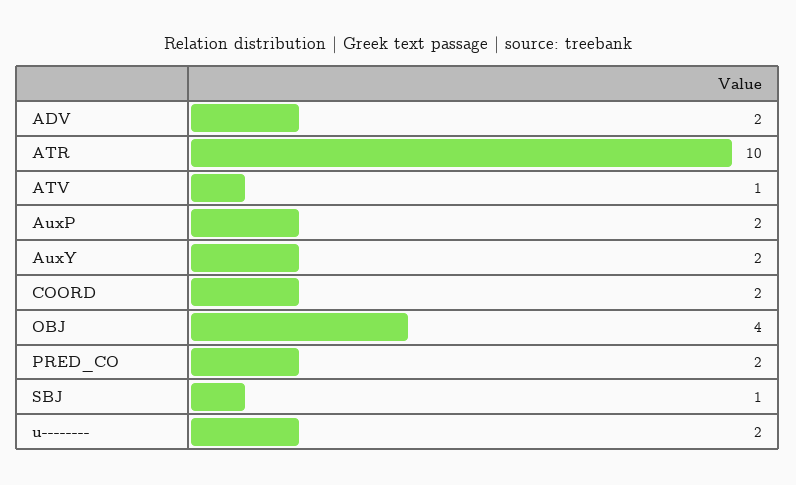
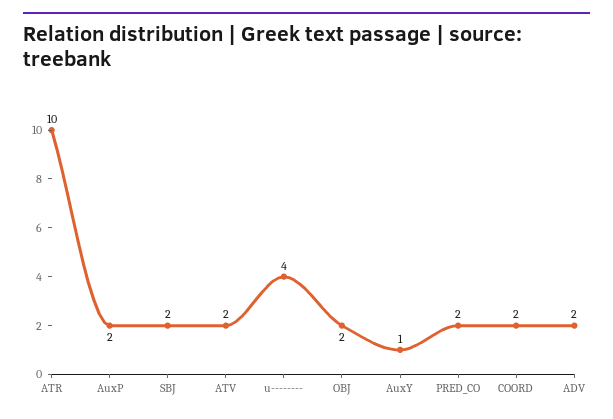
  {
    "ADV": 2,
    "ATR": 10,
-   "ATV": 1,
+   "ATV": 2,
    "AuxP": 2,
-   "AuxY": 2,
+   "AuxY": 1,
    "COORD": 2,
-   "OBJ": 4,
+   "OBJ": 2,
    "PRED_CO": 2,
-   "SBJ": 1,
+   "SBJ": 2,
-   "u--------": 2
+   "u--------": 4
  }

